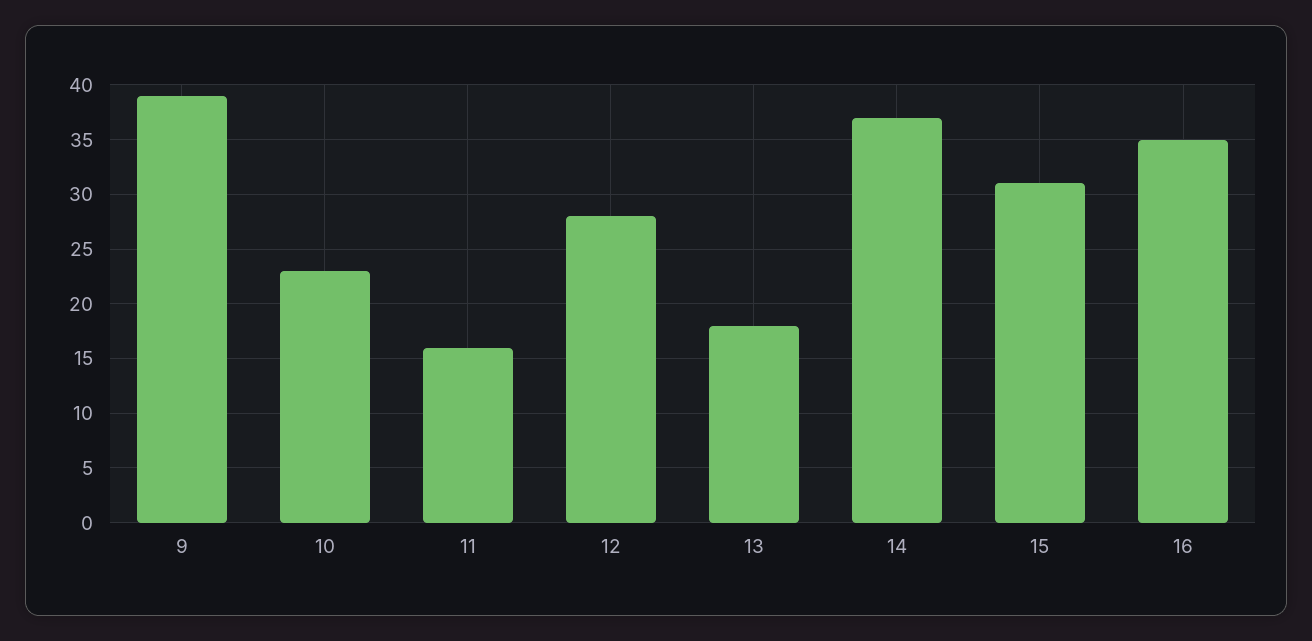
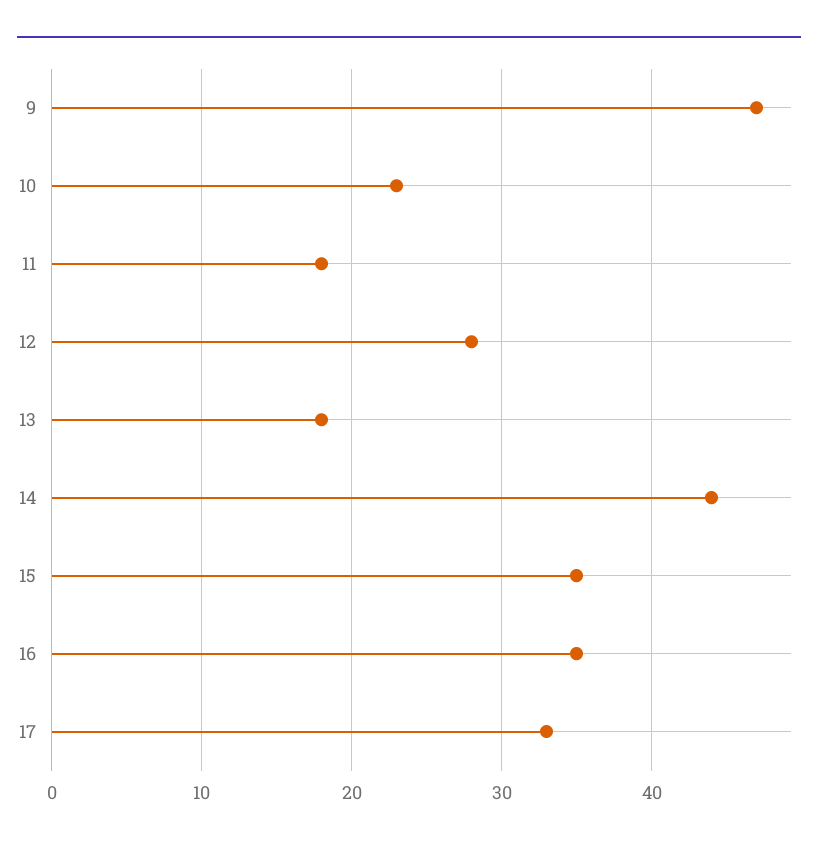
  {
-   "9": 39,
+   "9": 47,
    "10": 23,
-   "11": 16,
+   "11": 18,
    "12": 28,
    "13": 18,
-   "14": 37,
+   "14": 44,
-   "15": 31,
+   "15": 35,
-   "16": 35
+   "16": 35,
+   "17": 33
  }

